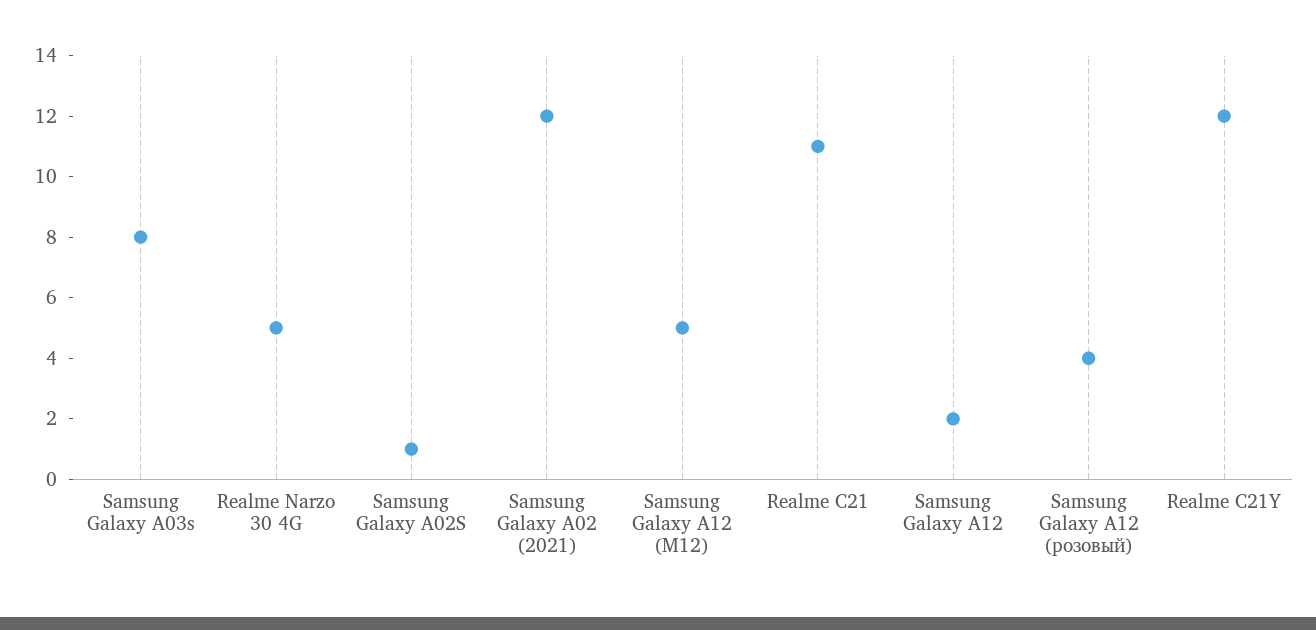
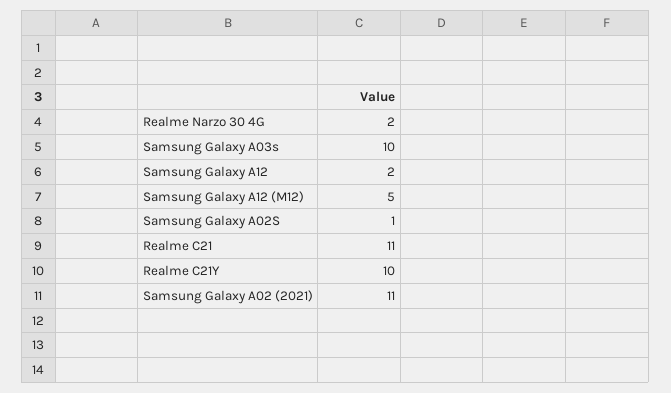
  {
-   "Samsung Galaxy A03s": 8,
+   "Samsung Galaxy A03s": 10,
-   "Realme Narzo 30 4G": 5,
+   "Realme Narzo 30 4G": 2,
    "Samsung Galaxy A02S": 1,
-   "Samsung Galaxy A02 (2021)": 12,
+   "Samsung Galaxy A02 (2021)": 11,
    "Samsung Galaxy A12 (M12)": 5,
    "Realme C21": 11,
    "Samsung Galaxy A12": 2,
-   "Samsung Galaxy A12 (розовый)": 4,
-   "Realme C21Y": 12
+   "Realme C21Y": 10
  }

